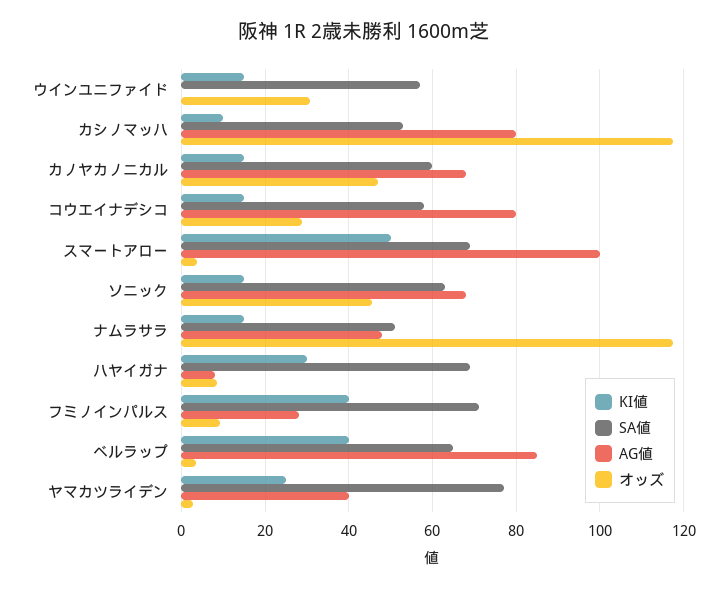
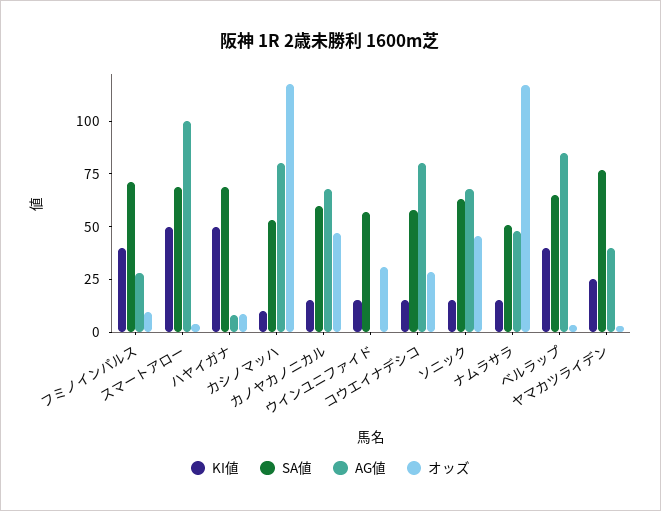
  {
    "KI値": {
      "ウインユニファイド": 16,
      "カシノマッハ": 10,
      "カノヤカノニカル": 16,
      "コウエイナデシコ": 16,
      "スマートアロー": 50,
      "ソニック": 16,
      "ナムラサラ": 16,
-     "ハヤイガナ": 30,
+     "ハヤイガナ": 50,
      "フミノインパルス": 40,
      "ベルラップ": 40,
      "ヤマカツライデン": 26
    },
    "SA値": {
      "ウインユニファイド": 58,
      "カシノマッハ": 54,
      "カノヤカノニカル": 60,
      "コウエイナデシコ": 58,
      "スマートアロー": 70,
      "ソニック": 64,
      "ナムラサラ": 52,
      "ハヤイガナ": 70,
      "フミノインパルス": 72,
      "ベルラップ": 66,
      "ヤマカツライデン": 78
    },
    "AG値": {
      "ウインユニファイド": 0,
      "カシノマッハ": 80,
      "カノヤカノニカル": 68,
      "コウエイナデシコ": 80,
      "スマートアロー": 100,
      "ソニック": 68,
      "ナムラサラ": 48,
      "ハヤイガナ": 8,
      "フミノインパルス": 28,
      "ベルラップ": 86,
      "ヤマカツライデン": 40
    },
    "オッズ": {
      "ウインユニファイド": 30,
      "カシノマッハ": 118,
      "カノヤカノニカル": 48,
      "コウエイナデシコ": 28,
      "スマートアロー": 4,
      "ソニック": 46,
      "ナムラサラ": 118,
      "ハヤイガナ": 8,
      "フミノインパルス": 10,
      "ベルラップ": 4,
      "ヤマカツライデン": 2
    }
  }

